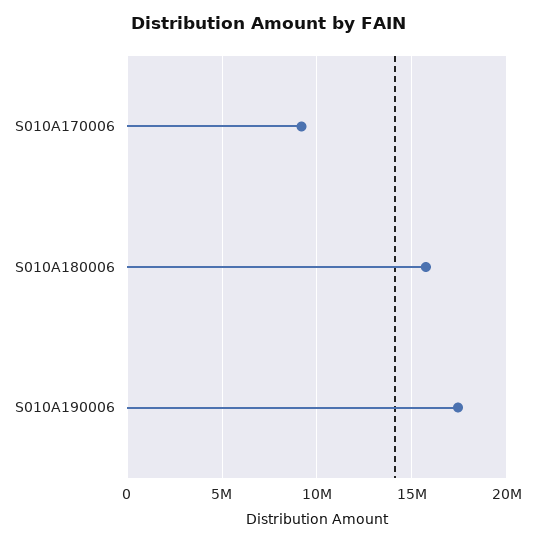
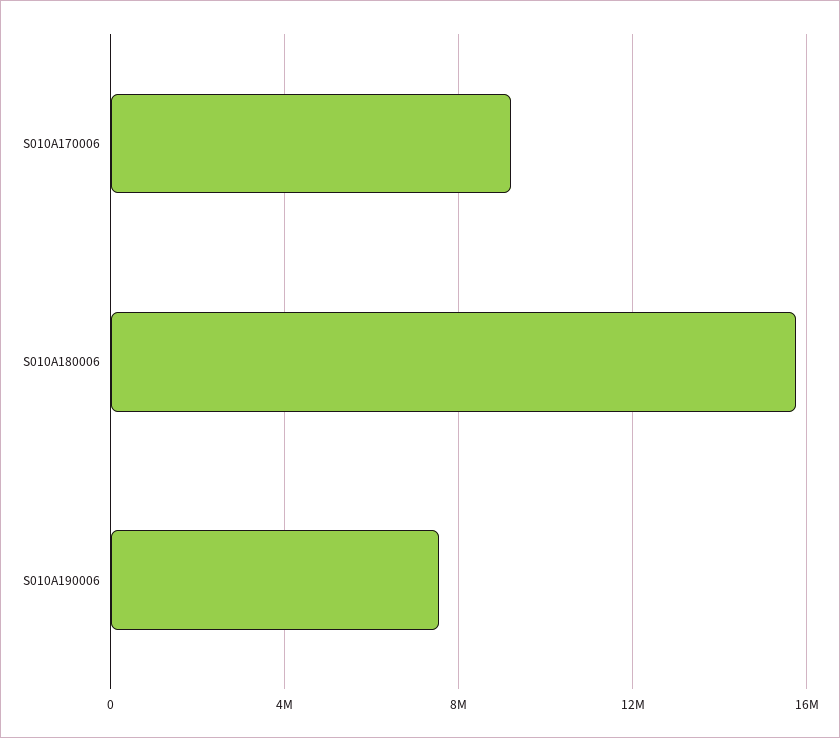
  {
    "S010A170006": 9000000,
    "S010A180006": 15500000,
-   "S010A190006": 17500000
+   "S010A190006": 7500000
  }

